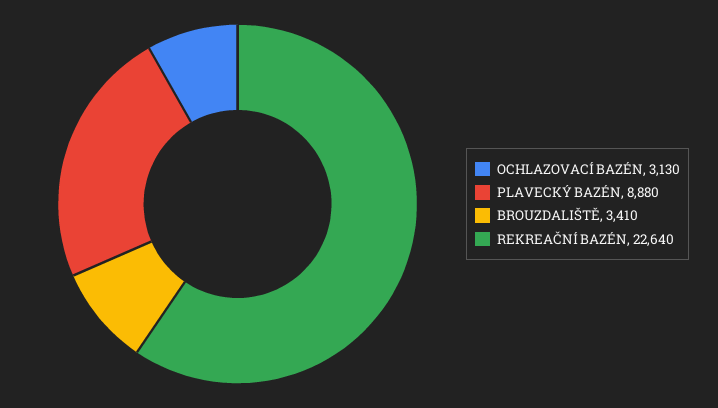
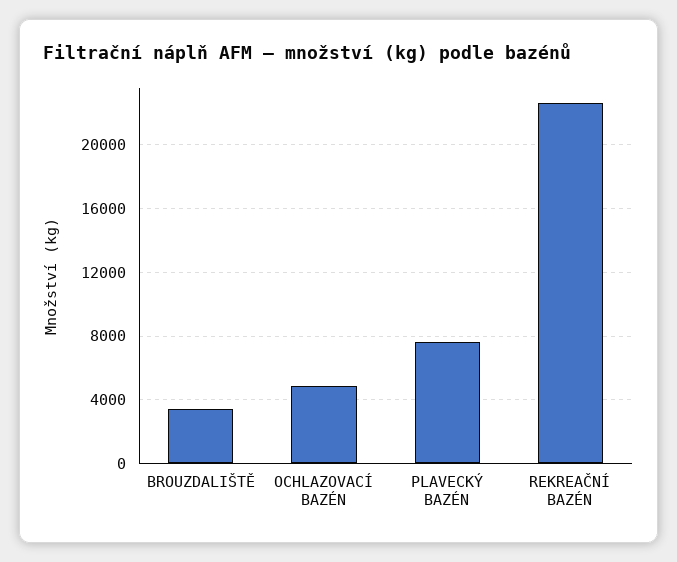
  {
-   "OCHLAZOVACÍ BAZÉN": 3130,
+   "OCHLAZOVACÍ BAZÉN": 5000,
-   "PLAVECKÝ BAZÉN": 8880,
+   "PLAVECKÝ BAZÉN": 7500,
    "BROUZDALIŠTĚ": 3410,
    "REKREAČNÍ BAZÉN": 22640
  }

